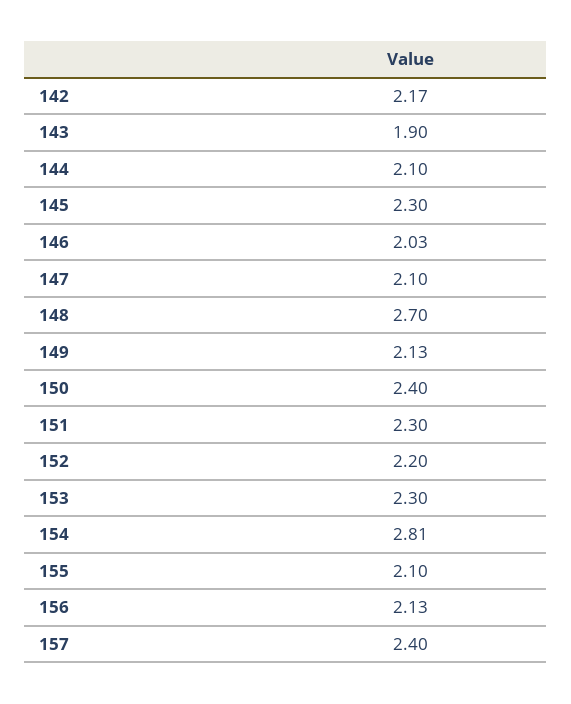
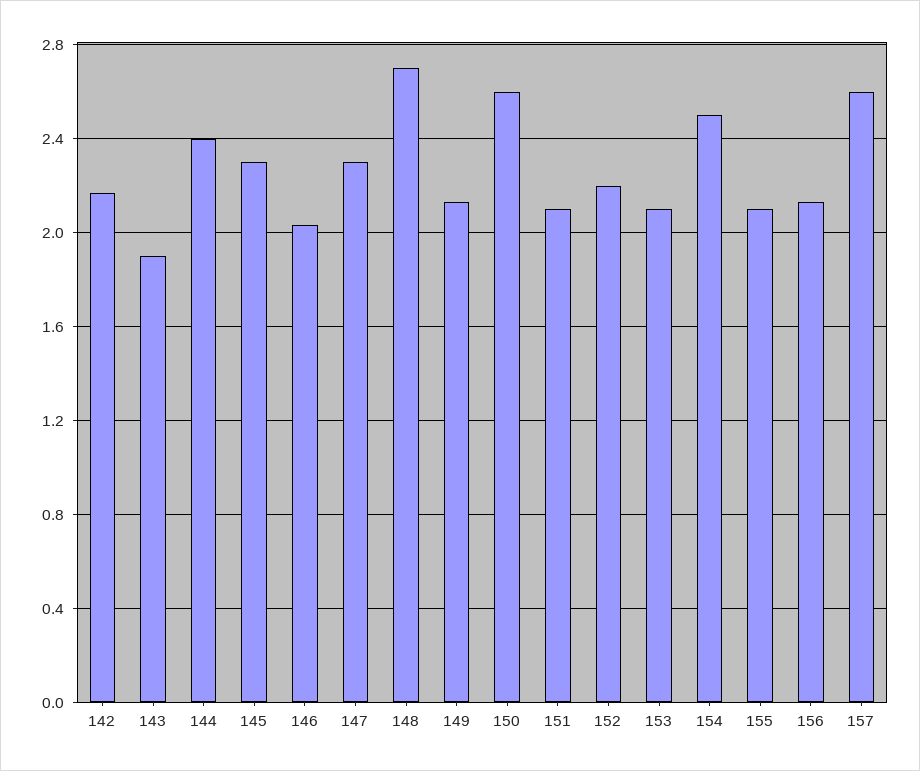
  {
    "142": 2.17,
    "143": 1.9,
-   "144": 2.1,
+   "144": 2.4,
    "145": 2.3,
    "146": 2.03,
-   "147": 2.1,
+   "147": 2.3,
    "148": 2.7,
    "149": 2.13,
-   "150": 2.4,
+   "150": 2.6,
-   "151": 2.3,
+   "151": 2.1,
    "152": 2.2,
-   "153": 2.3,
+   "153": 2.1,
-   "154": 2.81,
+   "154": 2.5,
    "155": 2.1,
    "156": 2.13,
-   "157": 2.4
+   "157": 2.6
  }

